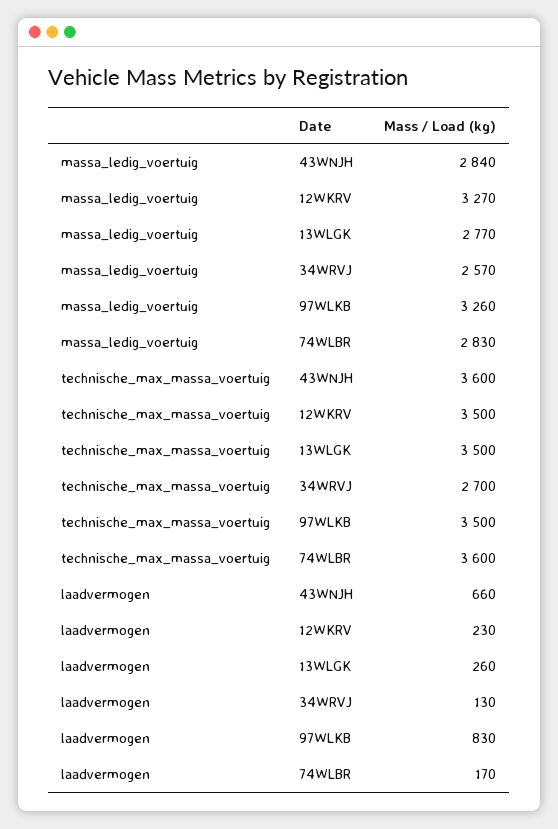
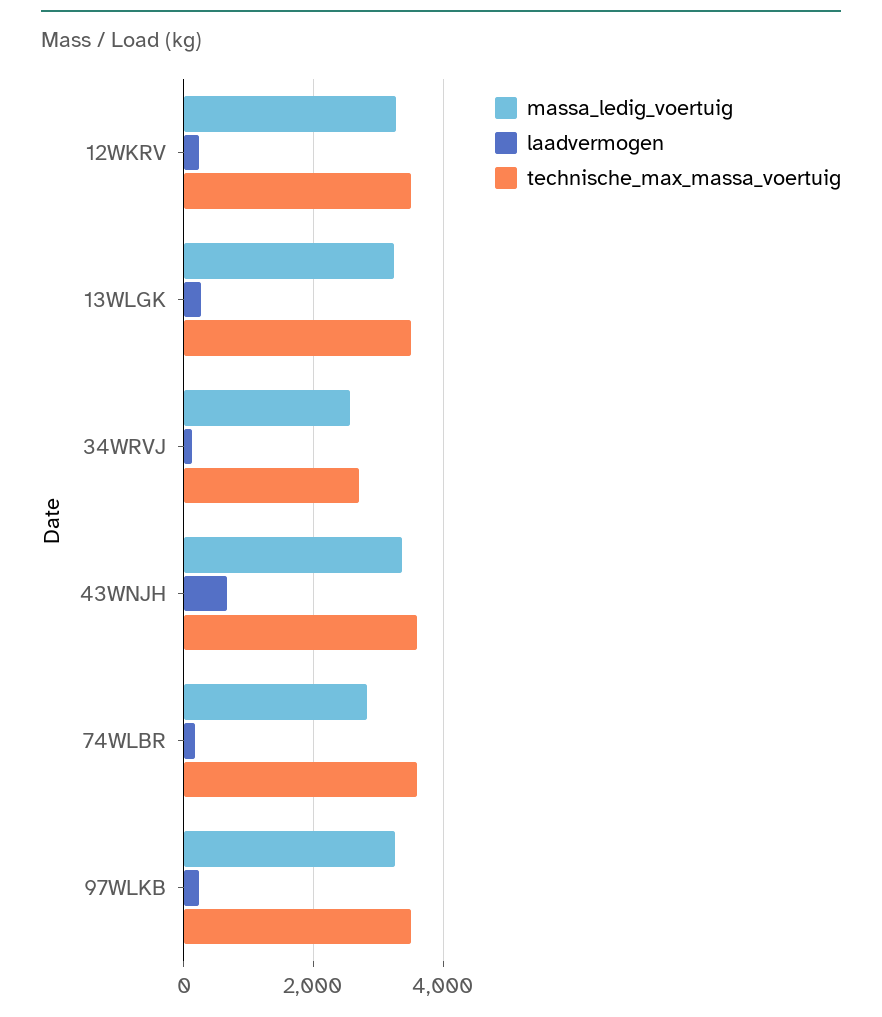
  {
    "massa_ledig_voertuig": {
-     "43WNJH": 2840,
+     "43WNJH": 3400,
      "12WKRV": 3270,
-     "13WLGK": 2770,
+     "13WLGK": 3200,
      "34WRVJ": 2570,
      "97WLKB": 3260,
      "74WLBR": 2830
    },
    "technische_max_massa_voertuig": {
      "43WNJH": 3600,
      "12WKRV": 3500,
      "13WLGK": 3500,
      "34WRVJ": 2700,
      "97WLKB": 3500,
      "74WLBR": 3600
    },
    "laadvermogen": {
      "43WNJH": 660,
      "12WKRV": 230,
      "13WLGK": 260,
      "34WRVJ": 130,
-     "97WLKB": 830,
+     "97WLKB": 200,
      "74WLBR": 170
    }
  }

